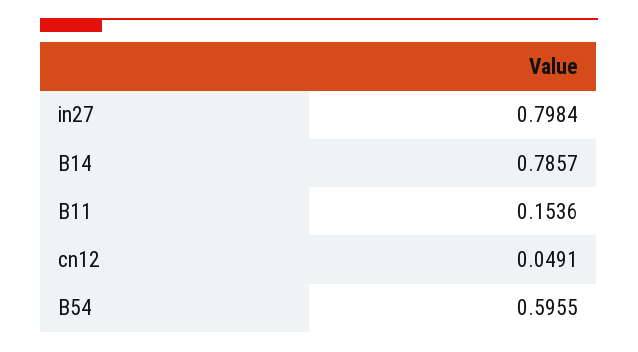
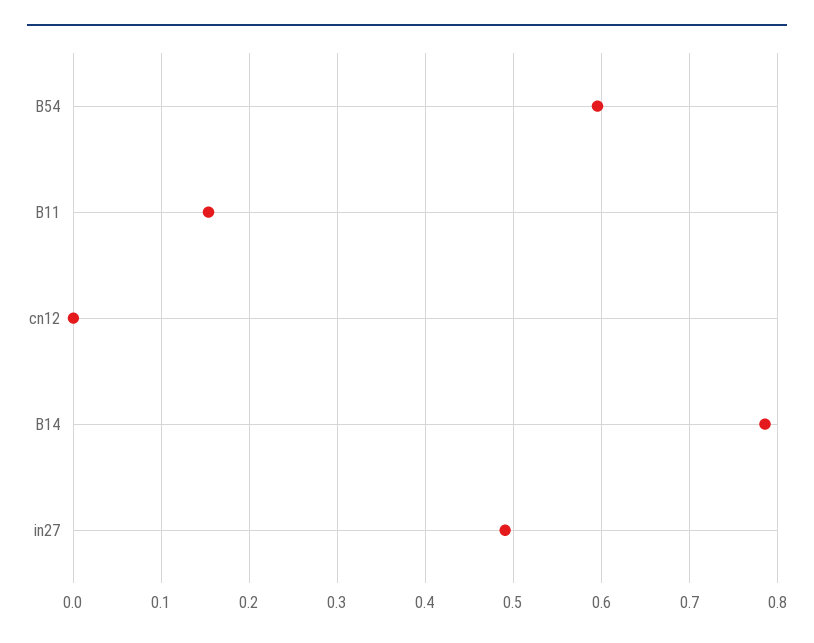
  {
-   "in27": 0.7984,
+   "in27": 0.49,
    "B14": 0.7857,
    "B11": 0.1536,
-   "cn12": 0.0491,
+   "cn12": 0,
    "B54": 0.5955
  }

